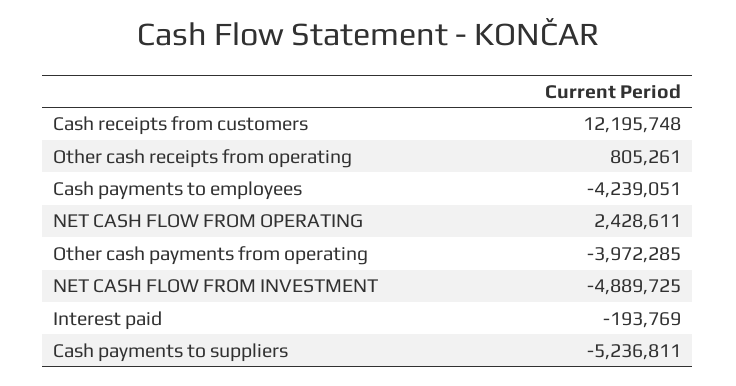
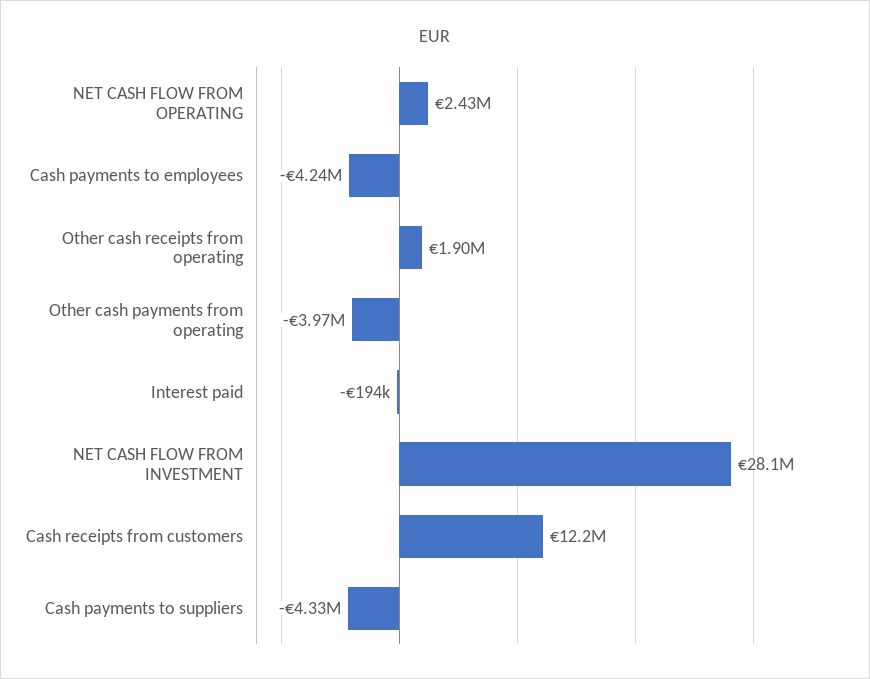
  {
    "Cash receipts from customers": 12195748,
-   "Other cash receipts from operating": 805261,
+   "Other cash receipts from operating": 1900000,
    "Cash payments to employees": -4239051,
    "NET CASH FLOW FROM OPERATING": 2428611,
    "Other cash payments from operating": -3972285,
-   "NET CASH FLOW FROM INVESTMENT": -4889725,
+   "NET CASH FLOW FROM INVESTMENT": 28100000,
    "Interest paid": -193769,
-   "Cash payments to suppliers": -5236811
+   "Cash payments to suppliers": -4330000
  }

